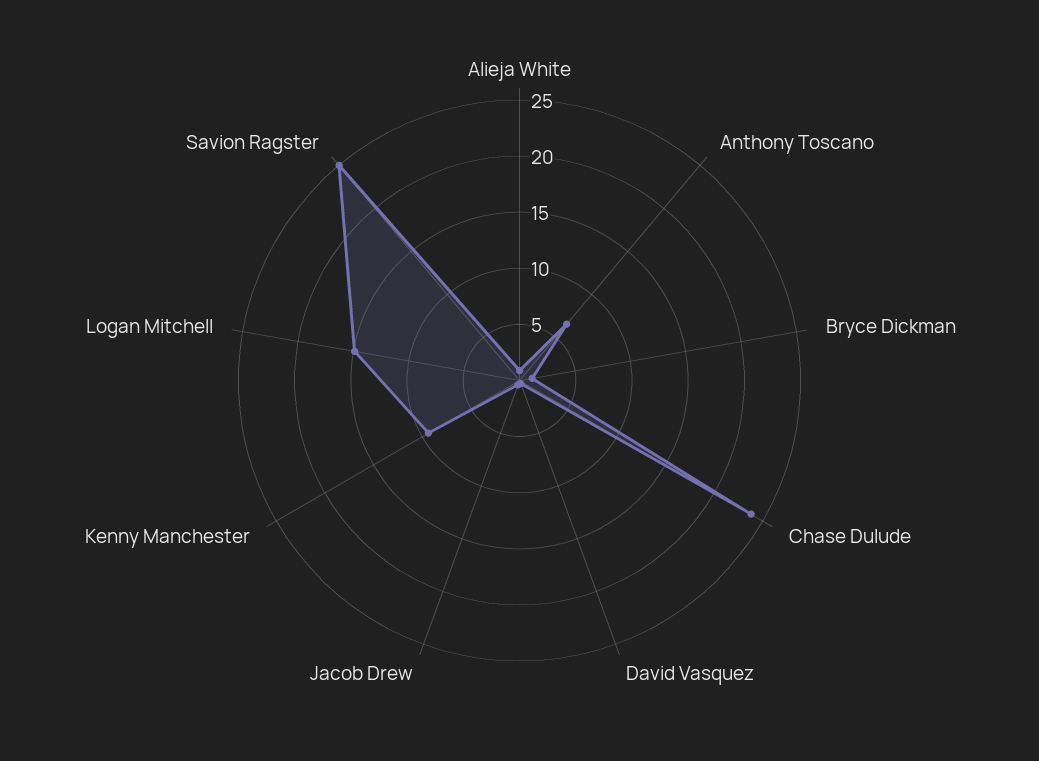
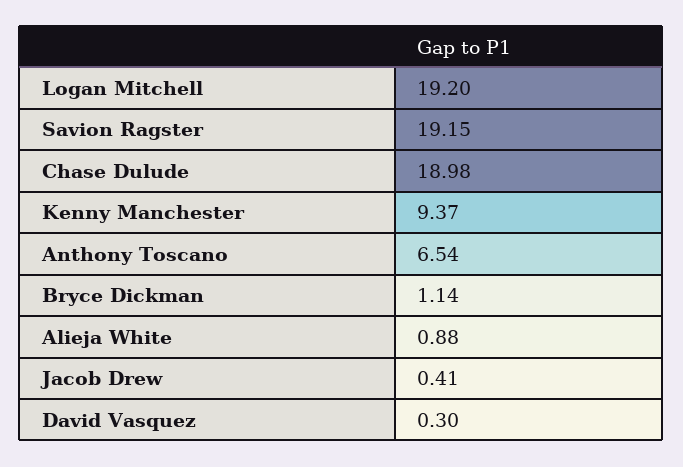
  {
    "Alieja White": 0.88,
    "Anthony Toscano": 6.54,
    "Bryce Dickman": 1.14,
-   "Chase Dulude": 24,
+   "Chase Dulude": 18.98,
    "David Vasquez": 0.3,
    "Jacob Drew": 0.41,
    "Kenny Manchester": 9.37,
-   "Logan Mitchell": 15,
+   "Logan Mitchell": 19.2,
-   "Savion Ragster": 25
+   "Savion Ragster": 19.15
  }

